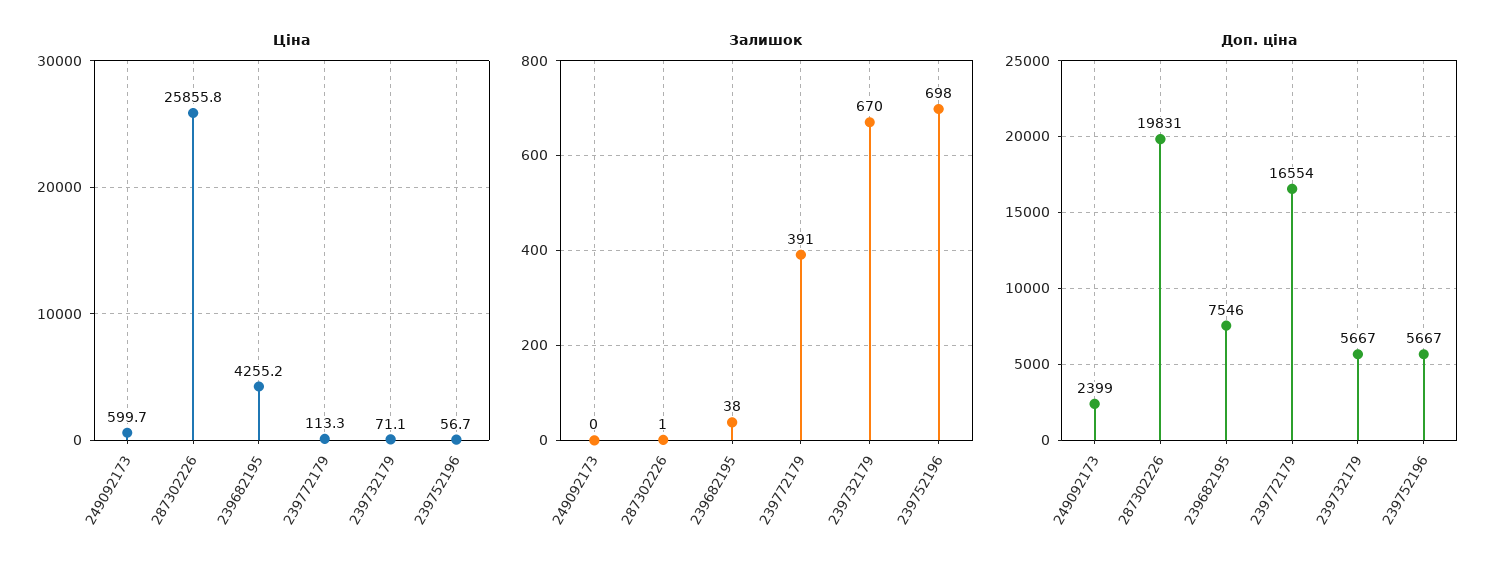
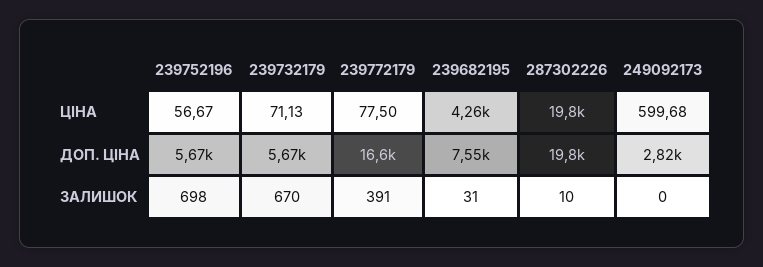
  {
    "Ціна": {
      "249092173": 599.68,
-     "287302226": 25855.8,
+     "287302226": 19800,
      "239682195": 4255.2,
-     "239772179": 113.3,
+     "239772179": 77.5,
      "239732179": 71.13,
      "239752196": 56.67
    },
    "Залишок": {
      "249092173": 0,
-     "287302226": 1,
+     "287302226": 10,
-     "239682195": 38,
+     "239682195": 31,
      "239772179": 391,
      "239732179": 670,
      "239752196": 698
    },
    "Доп. ціна": {
-     "249092173": 2399,
+     "249092173": 2820,
      "287302226": 19831,
      "239682195": 7546,
      "239772179": 16554,
      "239732179": 5667,
      "239752196": 5667
    }
  }

